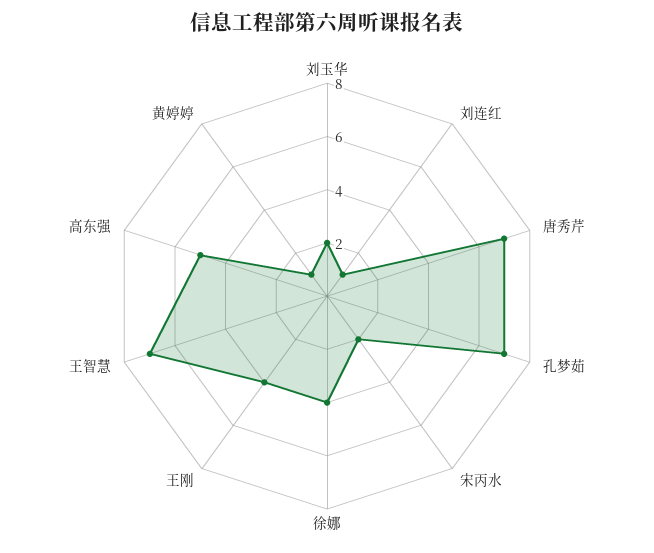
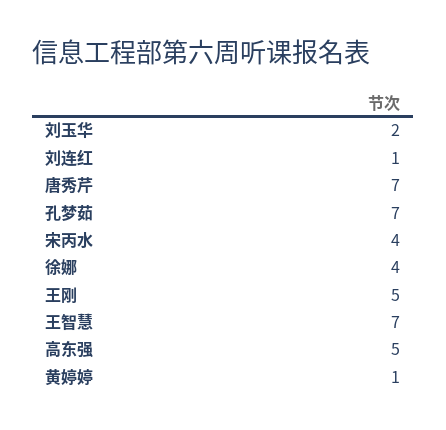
  {
    "刘玉华": 2,
    "刘连红": 1,
    "唐秀芹": 7,
    "孔梦茹": 7,
-   "宋丙水": 2,
+   "宋丙水": 4,
    "徐娜": 4,
-   "王刚": 4,
+   "王刚": 5,
    "王智慧": 7,
    "高东强": 5,
    "黄婷婷": 1
  }

